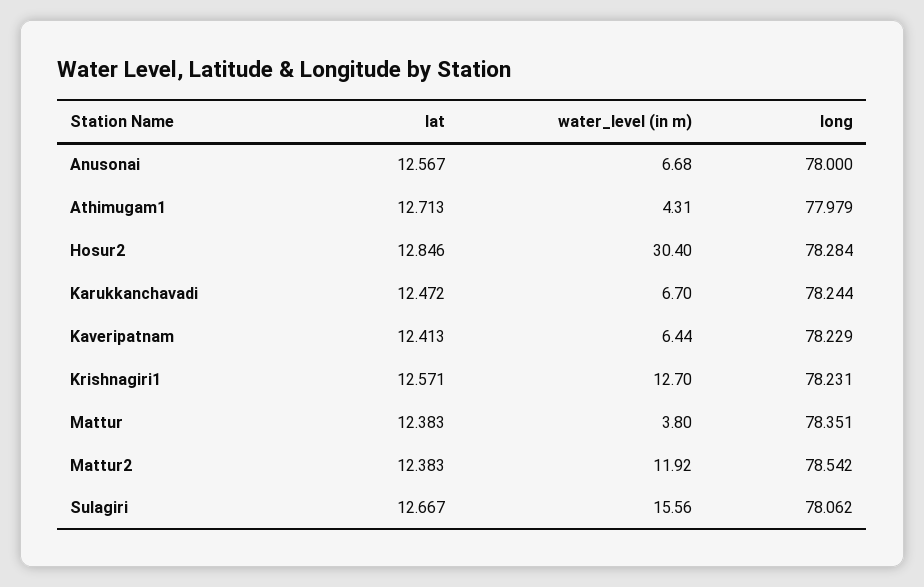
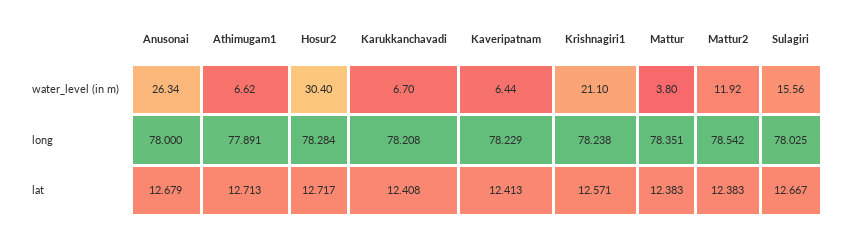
  {
    "lat": {
-     "Anusonai": 12.567,
+     "Anusonai": 12.679,
      "Athimugam1": 12.713,
-     "Hosur2": 12.846,
+     "Hosur2": 12.717,
-     "Karukkanchavadi": 12.472,
+     "Karukkanchavadi": 12.408,
      "Kaveripatnam": 12.413,
      "Krishnagiri1": 12.571,
      "Mattur": 12.383,
      "Mattur2": 12.383,
      "Sulagiri": 12.667
    },
    "water_level (in m)": {
-     "Anusonai": 6.68,
+     "Anusonai": 26.34,
-     "Athimugam1": 4.31,
+     "Athimugam1": 6.62,
      "Hosur2": 30.4,
      "Karukkanchavadi": 6.7,
      "Kaveripatnam": 6.44,
-     "Krishnagiri1": 12.7,
+     "Krishnagiri1": 21.1,
      "Mattur": 3.8,
      "Mattur2": 11.92,
      "Sulagiri": 15.56
    },
    "long": {
      "Anusonai": 78,
-     "Athimugam1": 77.979,
+     "Athimugam1": 77.891,
      "Hosur2": 78.284,
-     "Karukkanchavadi": 78.244,
+     "Karukkanchavadi": 78.208,
      "Kaveripatnam": 78.229,
-     "Krishnagiri1": 78.231,
+     "Krishnagiri1": 78.238,
      "Mattur": 78.351,
      "Mattur2": 78.542,
-     "Sulagiri": 78.062
+     "Sulagiri": 78.025
    }
  }

